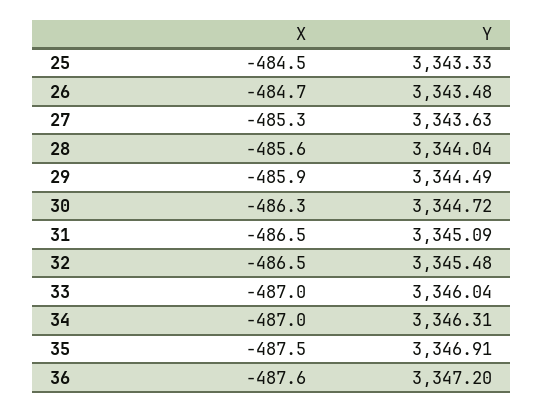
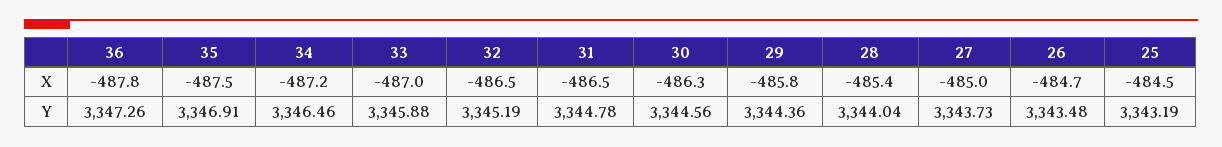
  {
    "X": {
      "25": -484.5,
      "26": -484.7,
-     "27": -485.3,
+     "27": -485,
-     "28": -485.6,
+     "28": -485.4,
-     "29": -485.9,
+     "29": -485.8,
      "30": -486.3,
      "31": -486.5,
      "32": -486.5,
      "33": -487,
-     "34": -487,
+     "34": -487.2,
      "35": -487.5,
-     "36": -487.6
+     "36": -487.8
    },
    "Y": {
-     "25": 3343.33,
+     "25": 3343.19,
      "26": 3343.48,
-     "27": 3343.63,
+     "27": 3343.73,
      "28": 3344.04,
-     "29": 3344.49,
+     "29": 3344.36,
-     "30": 3344.72,
+     "30": 3344.56,
-     "31": 3345.09,
+     "31": 3344.78,
-     "32": 3345.48,
+     "32": 3345.19,
-     "33": 3346.04,
+     "33": 3345.88,
-     "34": 3346.31,
+     "34": 3346.46,
      "35": 3346.91,
-     "36": 3347.2
+     "36": 3347.26
    }
  }

